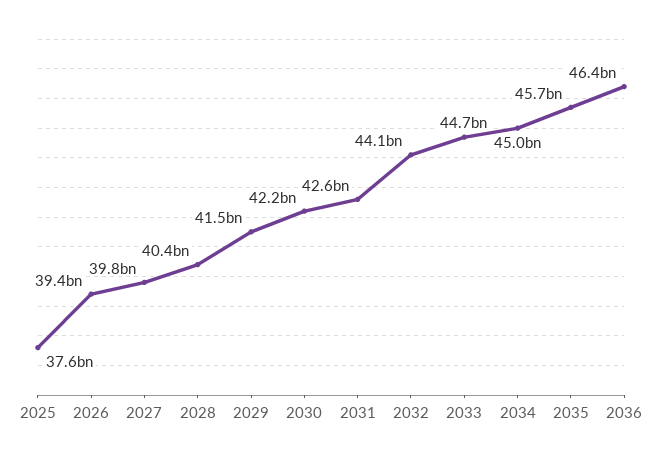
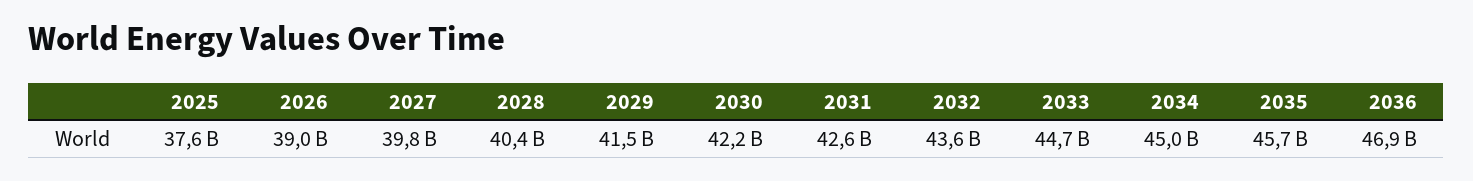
  {
    "2025": 37600000000,
-   "2026": 39400000000,
+   "2026": 39000000000,
    "2027": 39800000000,
    "2028": 40400000000,
    "2029": 41500000000,
    "2030": 42200000000,
    "2031": 42600000000,
-   "2032": 44100000000,
+   "2032": 43600000000,
    "2033": 44700000000,
    "2034": 45000000000,
    "2035": 45700000000,
-   "2036": 46400000000
+   "2036": 46900000000
  }

